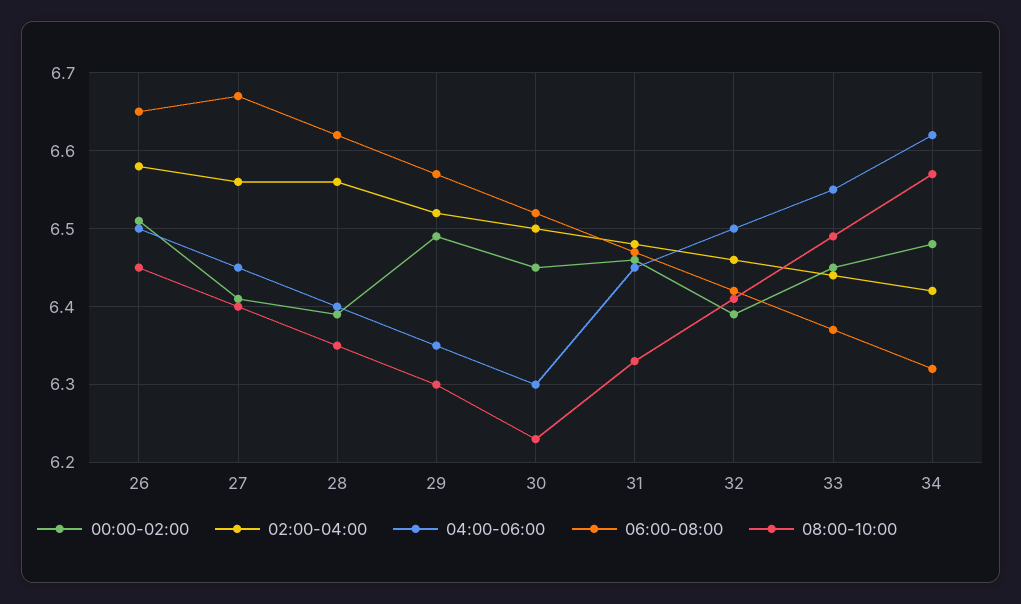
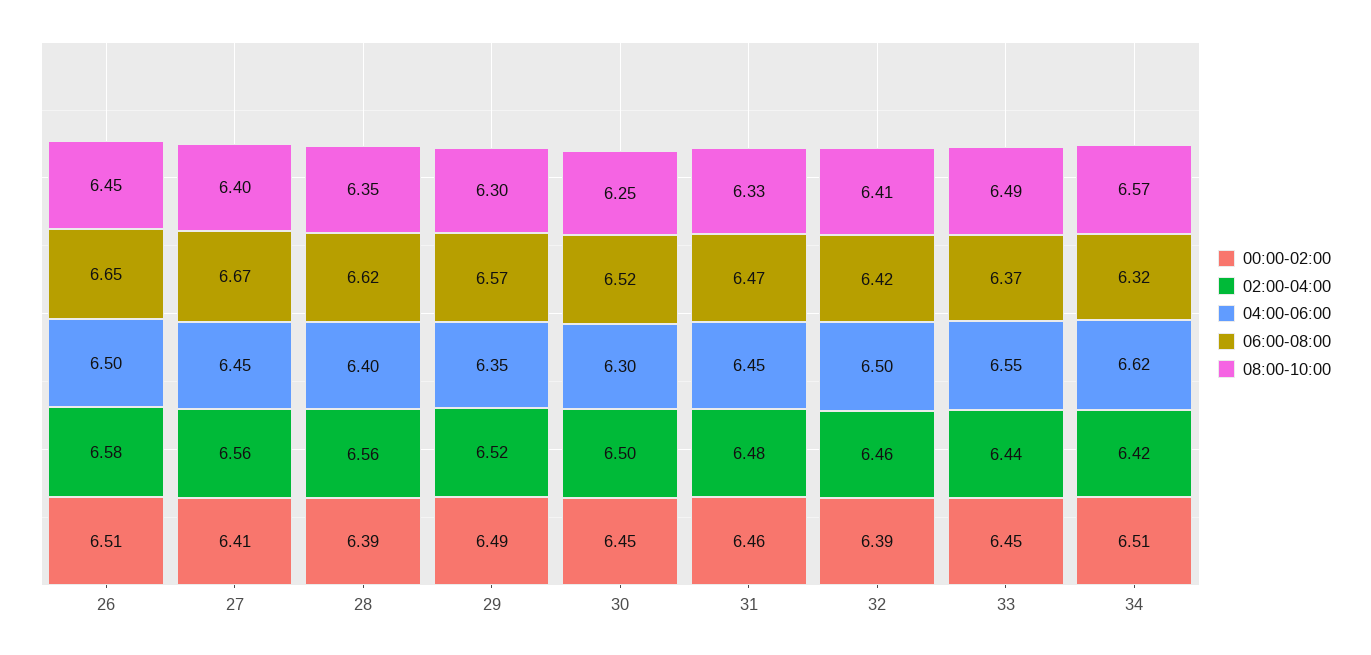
  {
    "00:00-02:00": {
      "26": 6.51,
      "27": 6.41,
      "28": 6.39,
      "29": 6.49,
      "30": 6.45,
      "31": 6.46,
      "32": 6.39,
      "33": 6.45,
-     "34": 6.48
+     "34": 6.51
    },
    "02:00-04:00": {
      "26": 6.58,
      "27": 6.56,
      "28": 6.56,
      "29": 6.52,
      "30": 6.5,
      "31": 6.48,
      "32": 6.46,
      "33": 6.44,
      "34": 6.42
    },
    "04:00-06:00": {
      "26": 6.5,
      "27": 6.45,
      "28": 6.4,
      "29": 6.35,
      "30": 6.3,
      "31": 6.45,
      "32": 6.5,
      "33": 6.55,
      "34": 6.62
    },
    "06:00-08:00": {
      "26": 6.65,
      "27": 6.67,
      "28": 6.62,
      "29": 6.57,
      "30": 6.52,
      "31": 6.47,
      "32": 6.42,
      "33": 6.37,
      "34": 6.32
    },
    "08:00-10:00": {
      "26": 6.45,
      "27": 6.4,
      "28": 6.35,
      "29": 6.3,
-     "30": 6.23,
+     "30": 6.25,
      "31": 6.33,
      "32": 6.41,
      "33": 6.49,
      "34": 6.57
    }
  }

